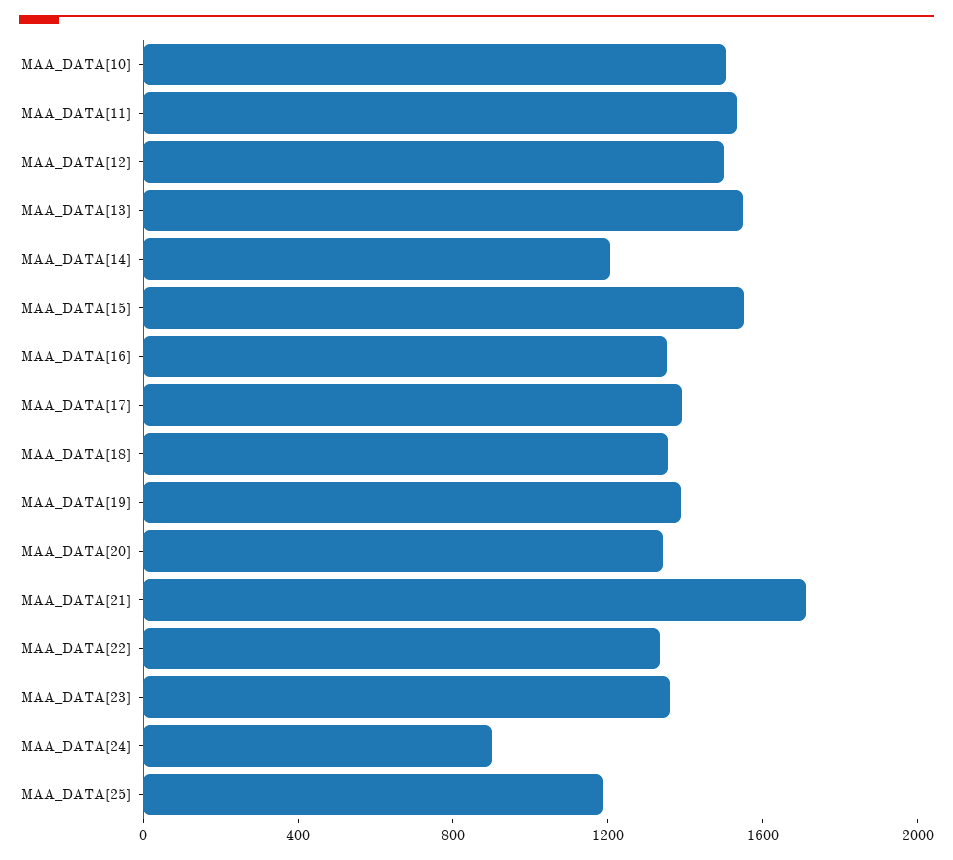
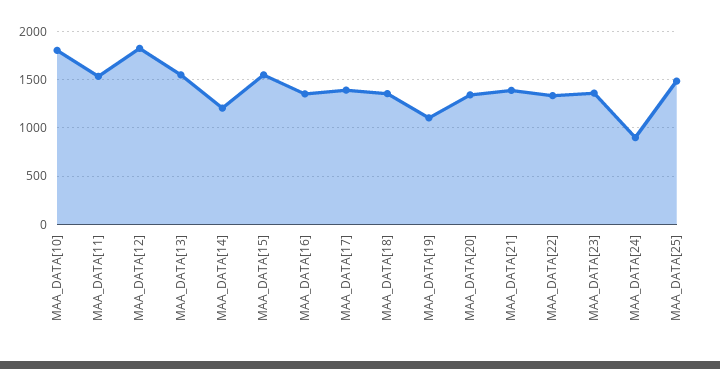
  {
-   "MAA_DATA[10]": 1500,
+   "MAA_DATA[10]": 1800,
    "MAA_DATA[11]": 1500,
-   "MAA_DATA[12]": 1500,
+   "MAA_DATA[12]": 1800,
    "MAA_DATA[13]": 1500,
    "MAA_DATA[14]": 1200,
    "MAA_DATA[15]": 1600,
    "MAA_DATA[16]": 1400,
    "MAA_DATA[17]": 1400,
    "MAA_DATA[18]": 1400,
-   "MAA_DATA[19]": 1400,
+   "MAA_DATA[19]": 1100,
    "MAA_DATA[20]": 1300,
-   "MAA_DATA[21]": 1700,
+   "MAA_DATA[21]": 1400,
    "MAA_DATA[22]": 1300,
    "MAA_DATA[23]": 1400,
    "MAA_DATA[24]": 900,
-   "MAA_DATA[25]": 1200
+   "MAA_DATA[25]": 1500
  }

